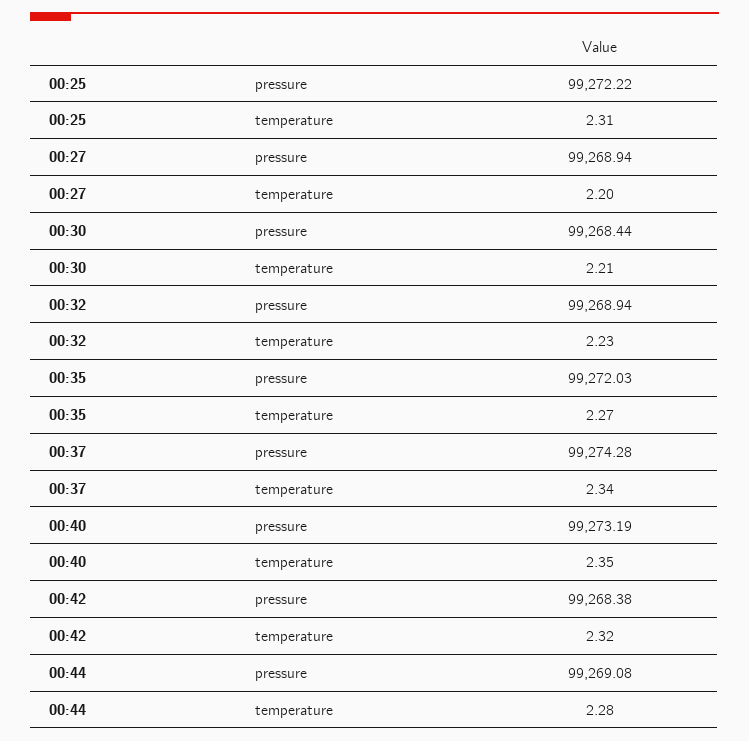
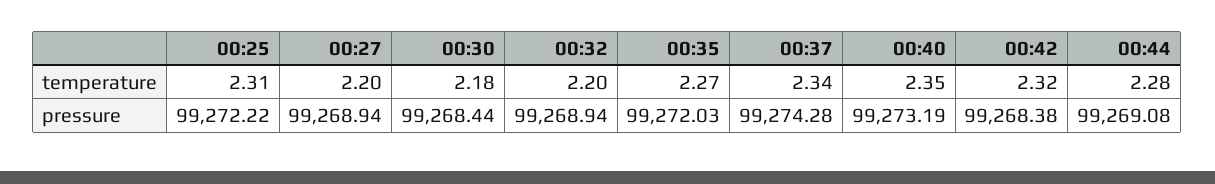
  {
    "00:25": {
      "pressure": 99272.22,
      "temperature": 2.31
    },
    "00:27": {
      "pressure": 99268.94,
      "temperature": 2.2
    },
    "00:30": {
      "pressure": 99268.44,
-     "temperature": 2.21
+     "temperature": 2.18
    },
    "00:32": {
      "pressure": 99268.94,
-     "temperature": 2.23
+     "temperature": 2.2
    },
    "00:35": {
      "pressure": 99272.03,
      "temperature": 2.27
    },
    "00:37": {
      "pressure": 99274.28,
      "temperature": 2.34
    },
    "00:40": {
      "pressure": 99273.19,
      "temperature": 2.35
    },
    "00:42": {
      "pressure": 99268.38,
      "temperature": 2.32
    },
    "00:44": {
      "pressure": 99269.08,
      "temperature": 2.28
    }
  }

